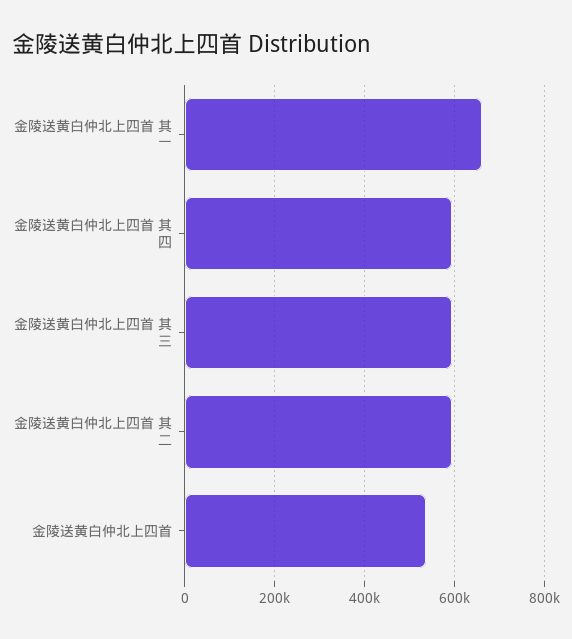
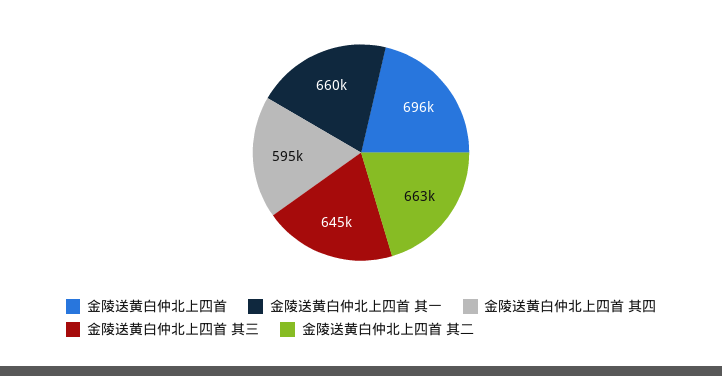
  {
    "金陵送黄白仲北上四首 其一": 660000,
    "金陵送黄白仲北上四首 其四": 595000,
-   "金陵送黄白仲北上四首 其三": 600000,
+   "金陵送黄白仲北上四首 其三": 645000,
-   "金陵送黄白仲北上四首 其二": 600000,
+   "金陵送黄白仲北上四首 其二": 663000,
-   "金陵送黄白仲北上四首": 540000
+   "金陵送黄白仲北上四首": 696000
  }

